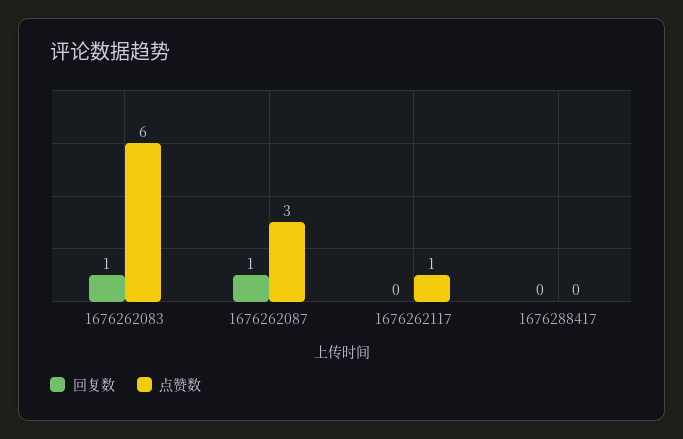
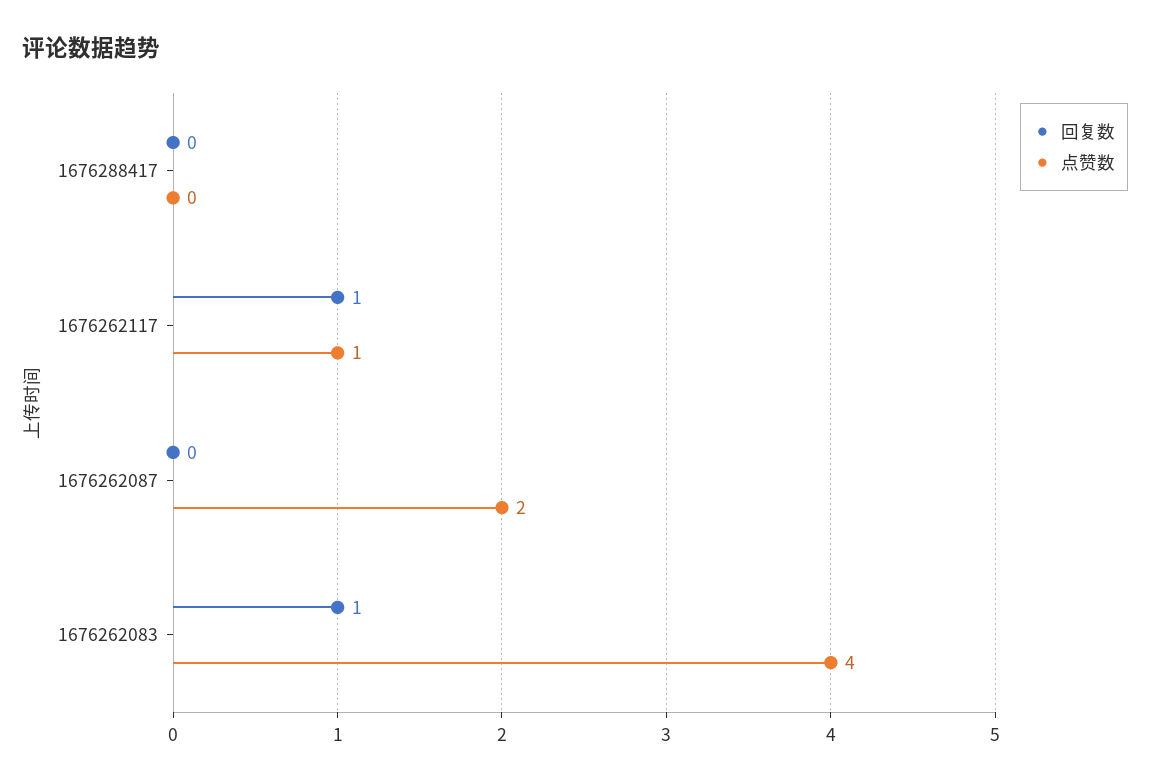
  {
    "回复数": {
      "1676262083": 1,
-     "1676262087": 1,
+     "1676262087": 0,
-     "1676262117": 0,
+     "1676262117": 1,
      "1676288417": 0
    },
    "点赞数": {
-     "1676262083": 6,
+     "1676262083": 4,
-     "1676262087": 3,
+     "1676262087": 2,
      "1676262117": 1,
      "1676288417": 0
    }
  }

